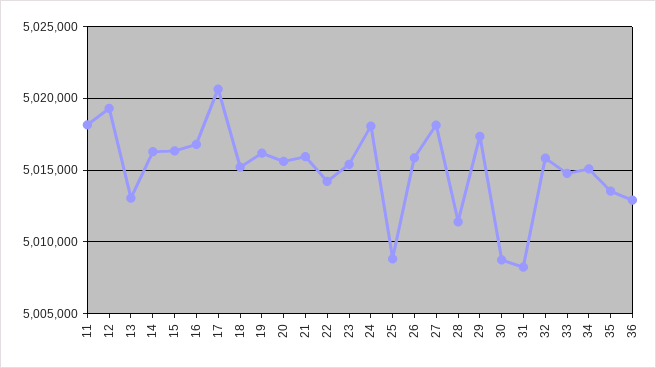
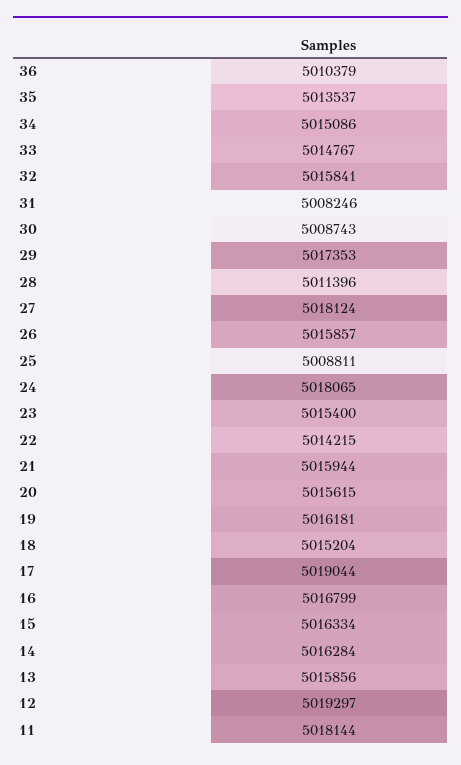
  {
    "11": 5018144,
    "12": 5019297,
-   "13": 5013000,
+   "13": 5015856,
    "14": 5016284,
    "15": 5016334,
    "16": 5016799,
-   "17": 5020500,
+   "17": 5019044,
    "18": 5015204,
    "19": 5016181,
    "20": 5015615,
    "21": 5015944,
    "22": 5014215,
    "23": 5015400,
    "24": 5018065,
    "25": 5008811,
    "26": 5015857,
    "27": 5018124,
    "28": 5011396,
    "29": 5017353,
    "30": 5008743,
    "31": 5008246,
    "32": 5015841,
    "33": 5014767,
    "34": 5015086,
    "35": 5013537,
-   "36": 5013000
+   "36": 5010379
  }

